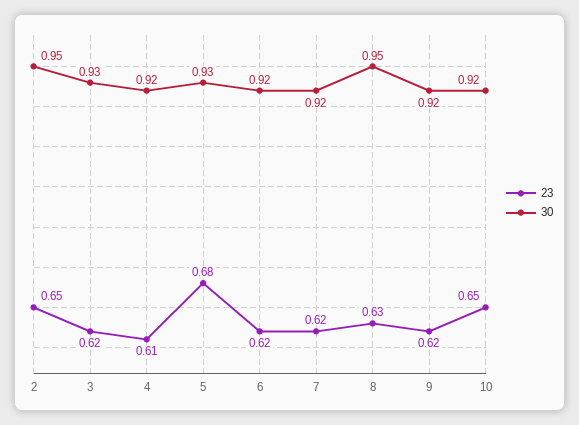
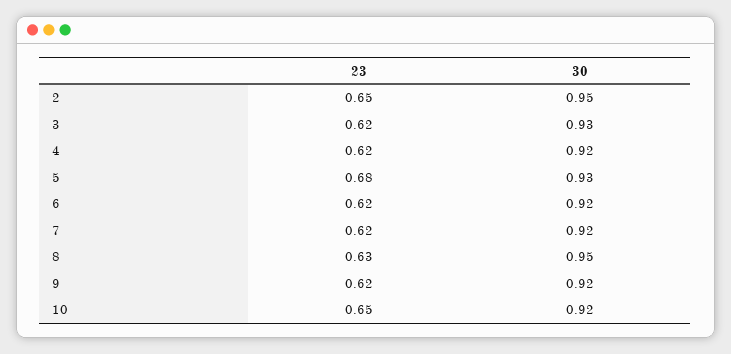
  {
    "23": {
      "2": 0.65,
      "3": 0.62,
-     "4": 0.61,
+     "4": 0.62,
      "5": 0.68,
      "6": 0.62,
      "7": 0.62,
      "8": 0.63,
      "9": 0.62,
      "10": 0.65
    },
    "30": {
      "2": 0.95,
      "3": 0.93,
      "4": 0.92,
      "5": 0.93,
      "6": 0.92,
      "7": 0.92,
      "8": 0.95,
      "9": 0.92,
      "10": 0.92
    }
  }

